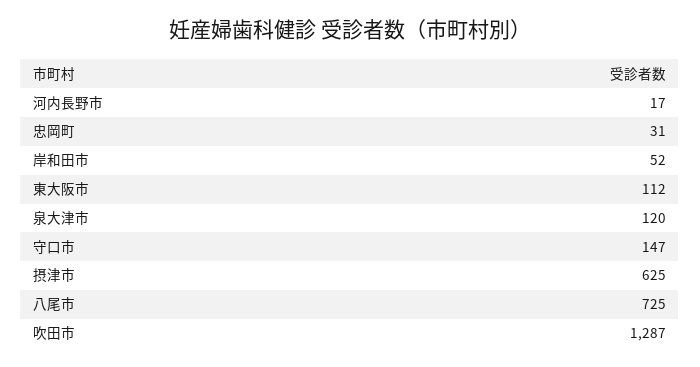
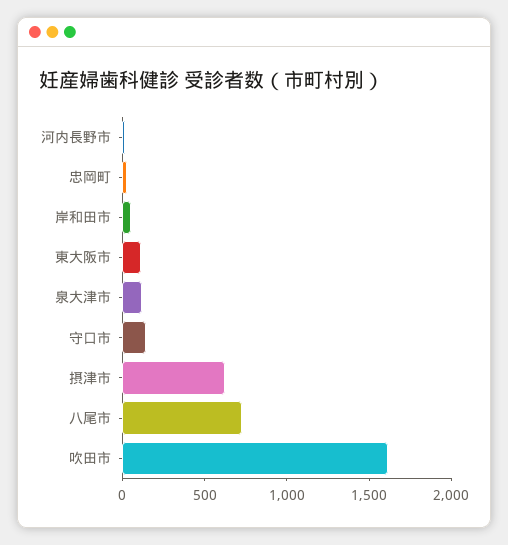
  {
    "河内長野市": 17,
    "忠岡町": 31,
    "岸和田市": 52,
    "東大阪市": 112,
    "泉大津市": 120,
    "守口市": 147,
    "摂津市": 625,
    "八尾市": 725,
-   "吹田市": 1287
+   "吹田市": 1600
  }

